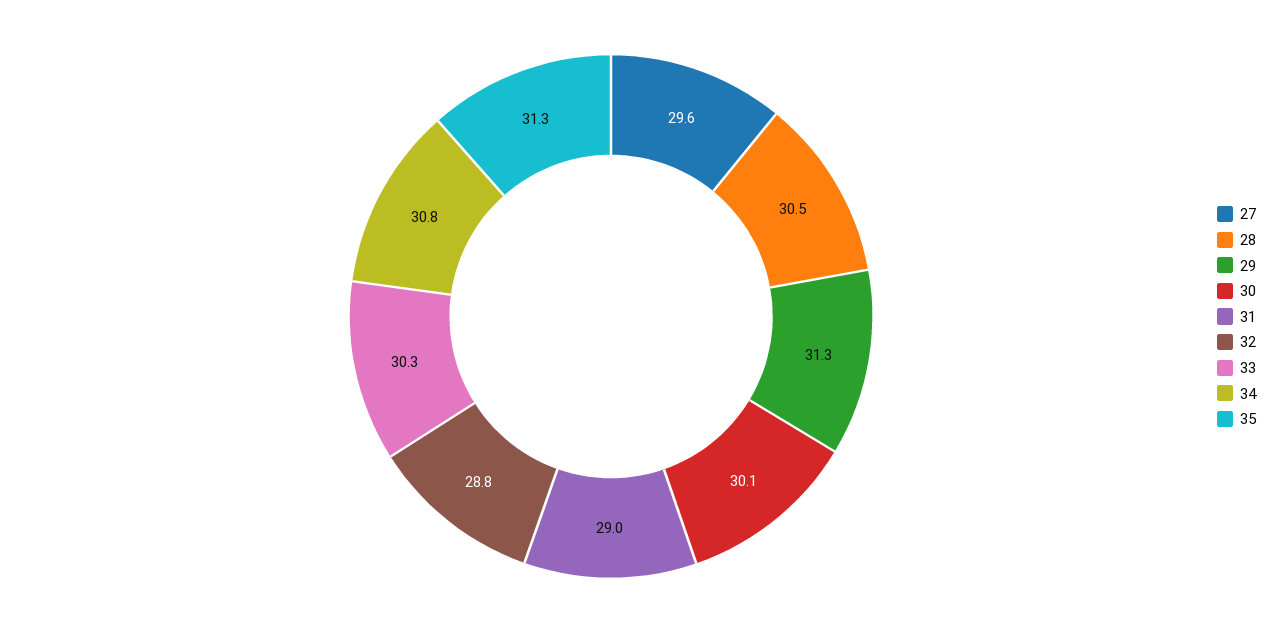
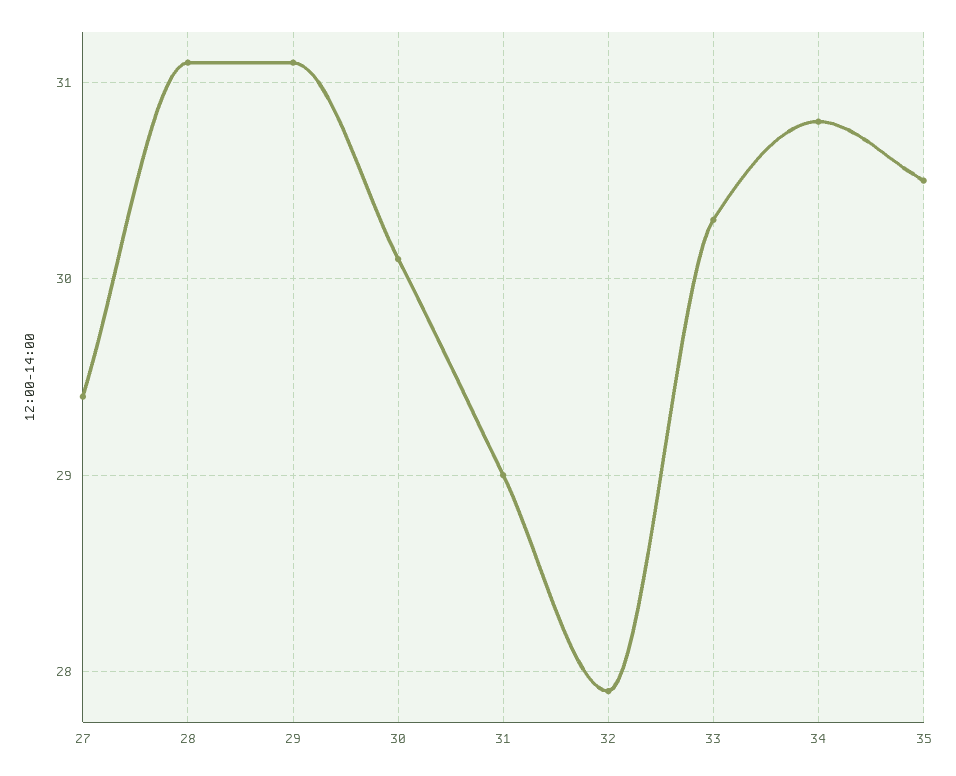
  {
-   "27": 29.6,
+   "27": 29.4,
-   "28": 30.5,
+   "28": 31.1,
-   "29": 31.3,
+   "29": 31.1,
    "30": 30.1,
    "31": 29,
-   "32": 28.8,
+   "32": 27.9,
    "33": 30.3,
    "34": 30.8,
-   "35": 31.3
+   "35": 30.5
  }

